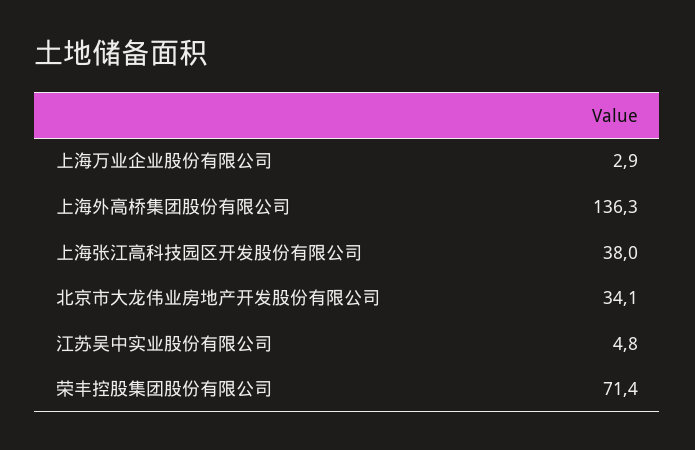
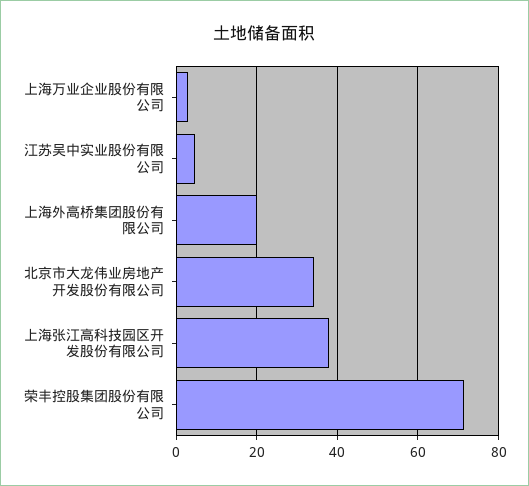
  {
    "上海万业企业股份有限公司": 2.9,
-   "上海外高桥集团股份有限公司": 136.3,
+   "上海外高桥集团股份有限公司": 20,
    "上海张江高科技园区开发股份有限公司": 38,
    "北京市大龙伟业房地产开发股份有限公司": 34.1,
    "江苏吴中实业股份有限公司": 4.8,
    "荣丰控股集团股份有限公司": 71.4
  }

